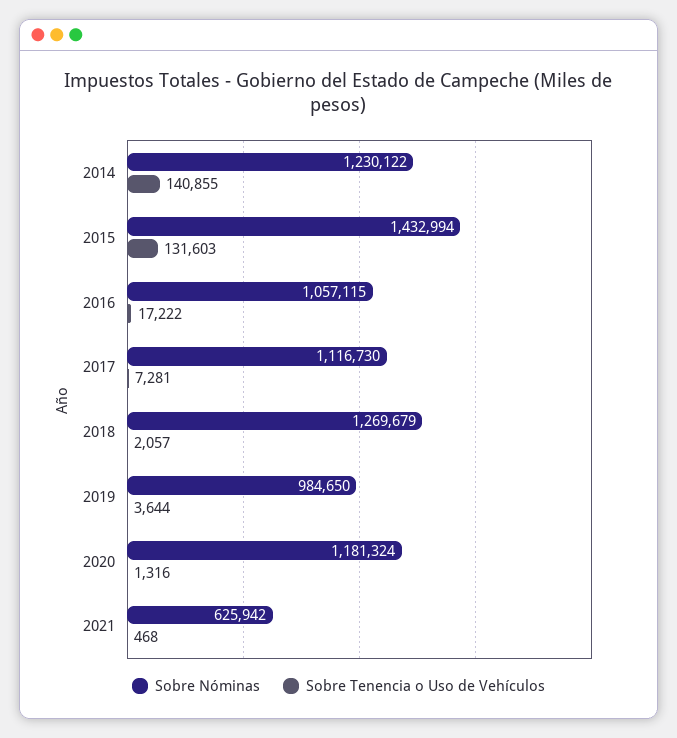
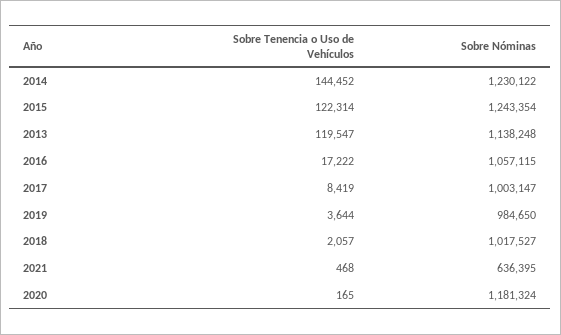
  {
    "Sobre Nóminas": {
      "2014": 1230122,
-     "2015": 1432994,
+     "2015": 1243354,
      "2016": 1057115,
-     "2017": 1116730,
+     "2017": 1003147,
-     "2018": 1269679,
+     "2018": 1017527,
      "2019": 984650,
      "2020": 1181324,
-     "2021": 625942
+     "2021": 636395,
+     "2013": 1138248
    },
    "Sobre Tenencia o Uso de Vehículos": {
-     "2014": 140855,
+     "2014": 144452,
-     "2015": 131603,
+     "2015": 122314,
      "2016": 17222,
-     "2017": 7281,
+     "2017": 8419,
      "2018": 2057,
      "2019": 3644,
-     "2020": 1316,
+     "2020": 165,
-     "2021": 468
+     "2021": 468,
+     "2013": 119547
    }
  }

